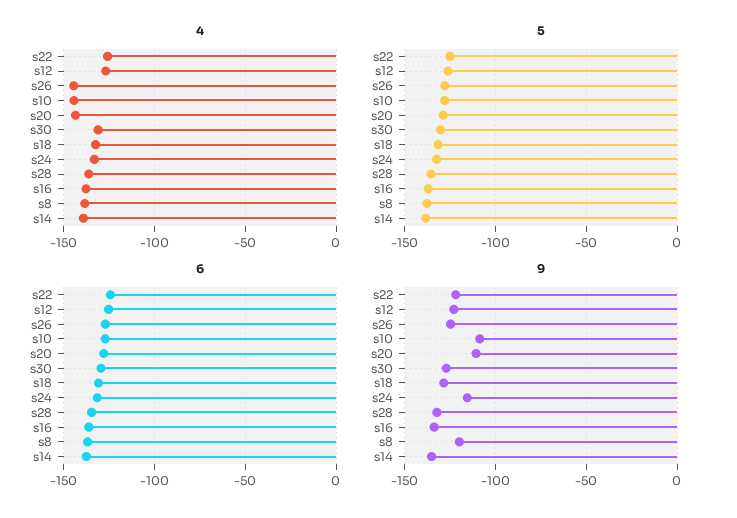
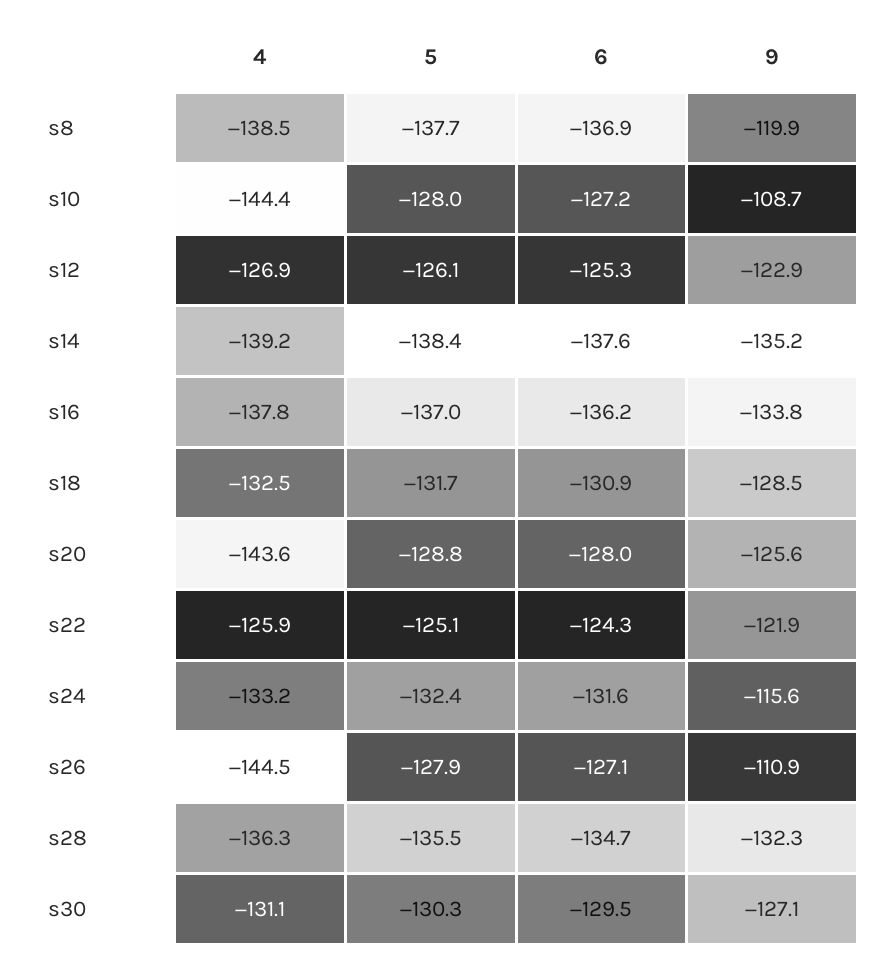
  {
    "4": {
      "s22": -125.9,
      "s12": -126.9,
      "s26": -144.5,
      "s10": -144.4,
      "s20": -143.6,
      "s30": -131.1,
      "s18": -132.5,
      "s24": -133.2,
      "s28": -136.3,
      "s16": -137.8,
      "s8": -138.5,
      "s14": -139.2
    },
    "5": {
      "s22": -125.1,
      "s12": -126.1,
      "s26": -127.9,
      "s10": -128,
      "s20": -128.8,
      "s30": -130.3,
      "s18": -131.7,
      "s24": -132.4,
      "s28": -135.5,
      "s16": -137,
      "s8": -137.7,
      "s14": -138.4
    },
    "6": {
      "s22": -124.3,
      "s12": -125.3,
      "s26": -127.1,
      "s10": -127.2,
      "s20": -128,
      "s30": -129.5,
      "s18": -130.9,
      "s24": -131.6,
      "s28": -134.7,
      "s16": -136.2,
      "s8": -136.9,
      "s14": -137.6
    },
    "9": {
      "s22": -121.9,
      "s12": -122.9,
-     "s26": -125,
+     "s26": -110.9,
      "s10": -108.7,
-     "s20": -110,
+     "s20": -125.6,
      "s30": -127.1,
      "s18": -128.5,
      "s24": -115.6,
      "s28": -132.3,
      "s16": -133.8,
      "s8": -119.9,
      "s14": -135.2
    }
  }

